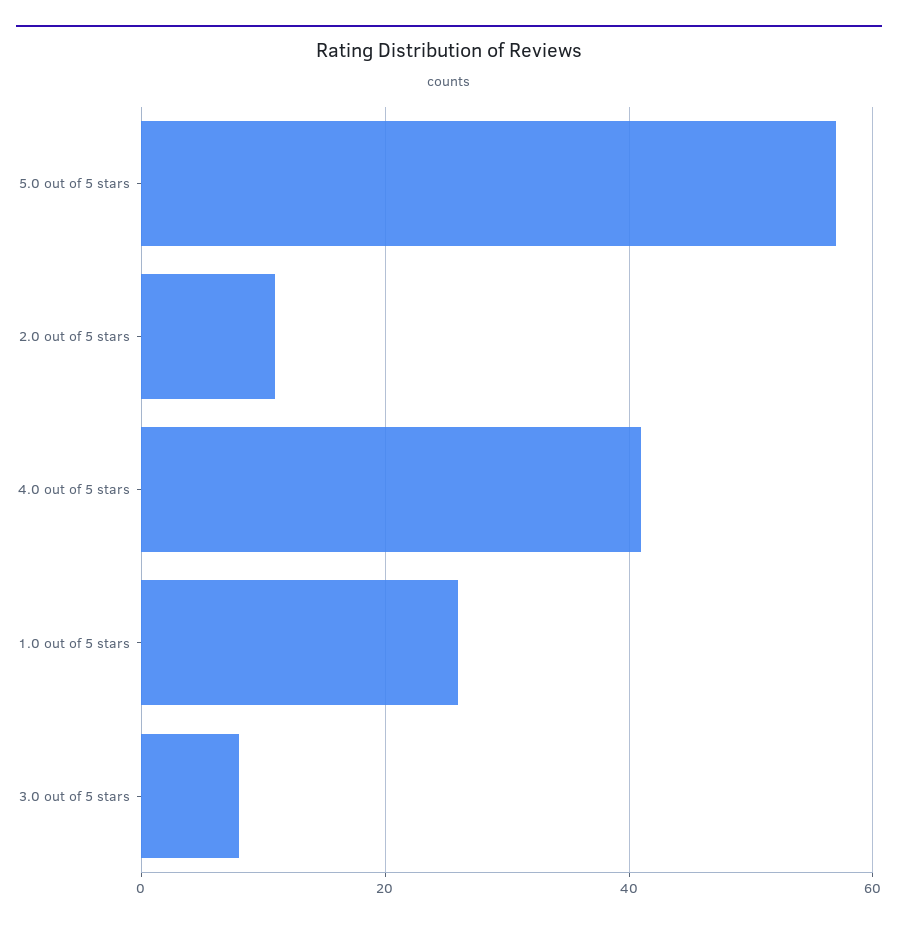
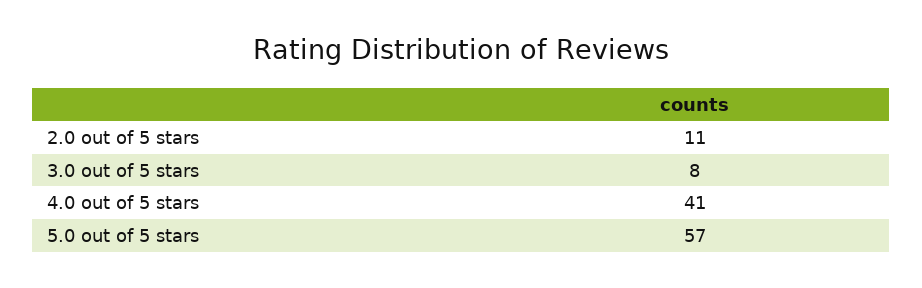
  {
    "5.0 out of 5 stars": 57,
    "2.0 out of 5 stars": 11,
    "4.0 out of 5 stars": 41,
-   "1.0 out of 5 stars": 25,
    "3.0 out of 5 stars": 8
  }

